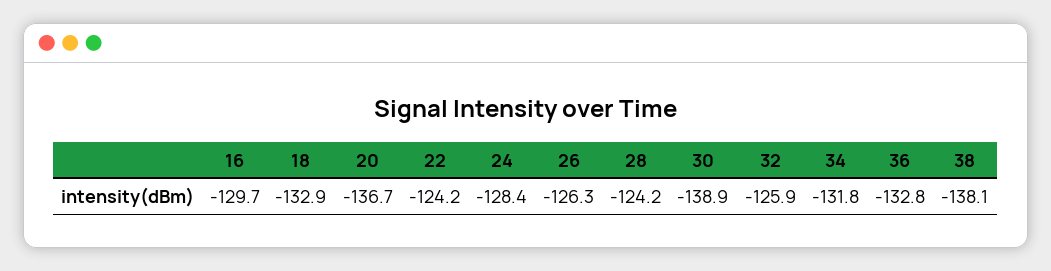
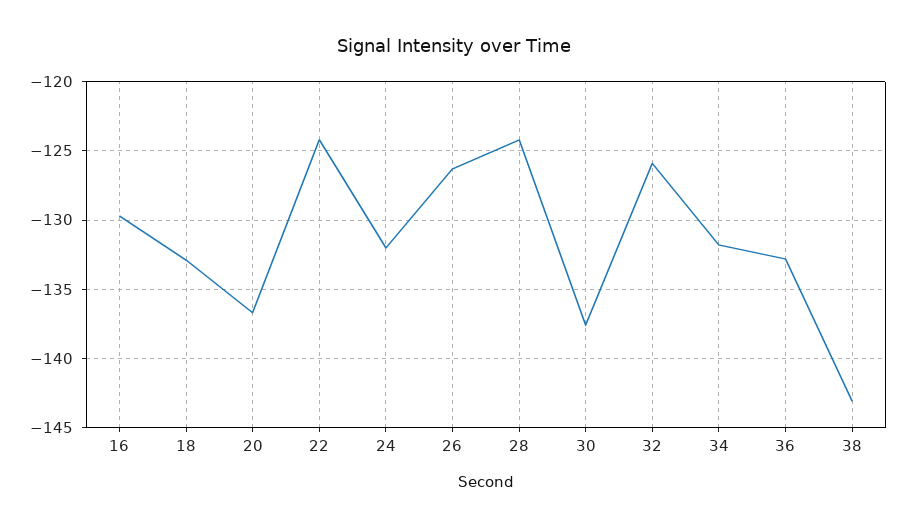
  {
    "16": -129.7,
    "18": -132.9,
    "20": -136.7,
    "22": -124.2,
-   "24": -128.4,
+   "24": -132,
    "26": -126.3,
    "28": -124.2,
-   "30": -138.9,
+   "30": -137.5,
    "32": -125.9,
    "34": -131.8,
    "36": -132.8,
-   "38": -138.1
+   "38": -143
  }

